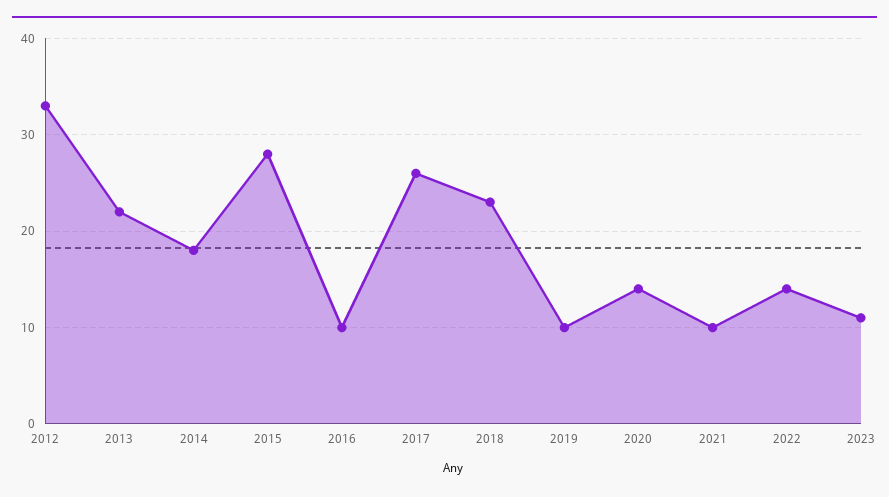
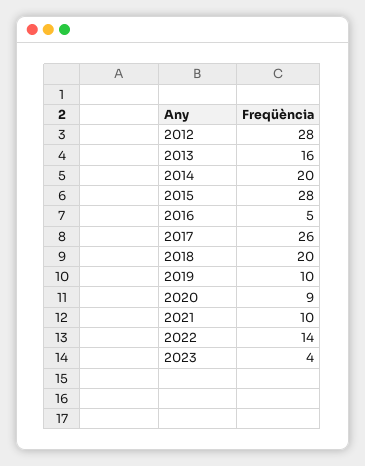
  {
-   "2012": 33,
+   "2012": 28,
-   "2013": 22,
+   "2013": 16,
-   "2014": 18,
+   "2014": 20,
    "2015": 28,
-   "2016": 10,
+   "2016": 5,
    "2017": 26,
-   "2018": 23,
+   "2018": 20,
    "2019": 10,
-   "2020": 14,
+   "2020": 9,
    "2021": 10,
    "2022": 14,
-   "2023": 11
+   "2023": 4
  }

